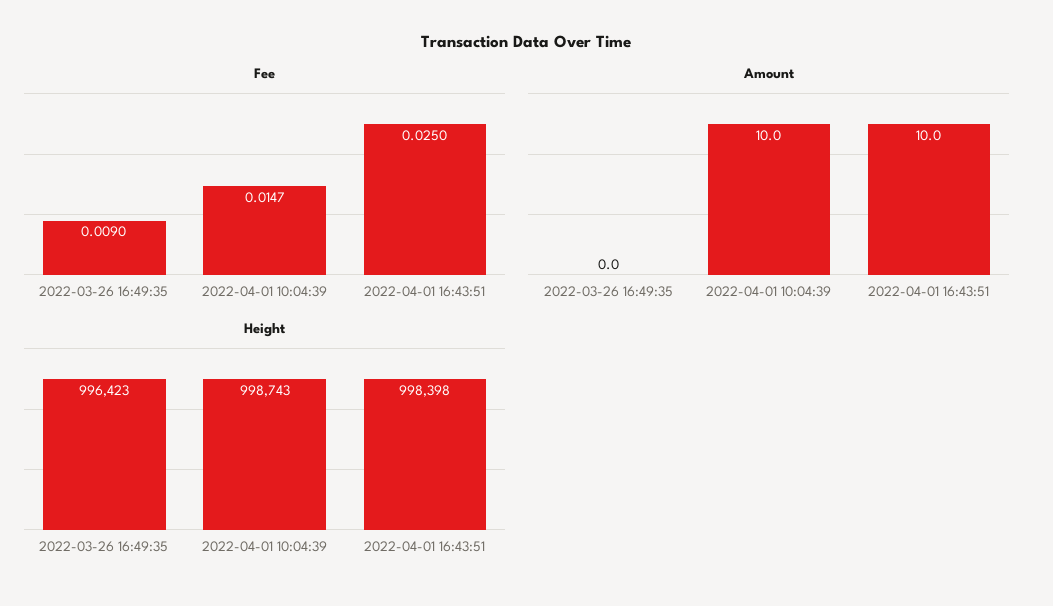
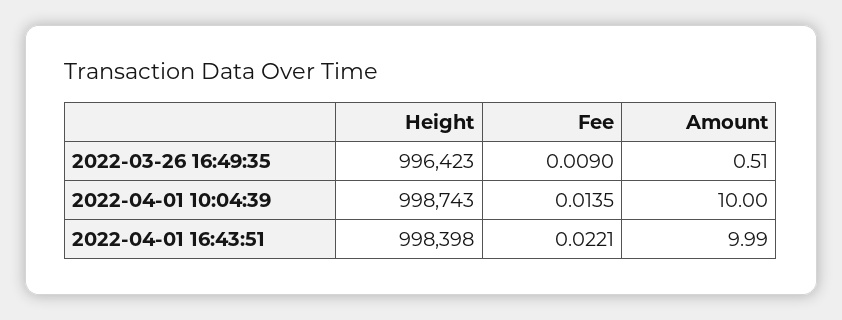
  {
    "Fee": {
      "2022-03-26 16:49:35": 0.009,
-     "2022-04-01 10:04:39": 0.0147,
+     "2022-04-01 10:04:39": 0.0135,
-     "2022-04-01 16:43:51": 0.025
+     "2022-04-01 16:43:51": 0.0221
    },
    "Amount": {
-     "2022-03-26 16:49:35": 0,
+     "2022-03-26 16:49:35": 0.51,
      "2022-04-01 10:04:39": 10,
      "2022-04-01 16:43:51": 9.99
    },
    "Height": {
      "2022-03-26 16:49:35": 996423,
      "2022-04-01 10:04:39": 998743,
      "2022-04-01 16:43:51": 998398
    }
  }

